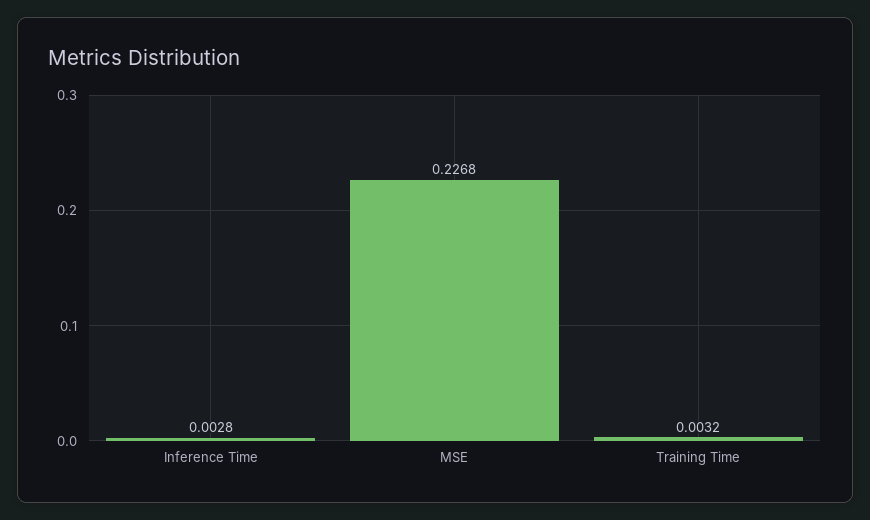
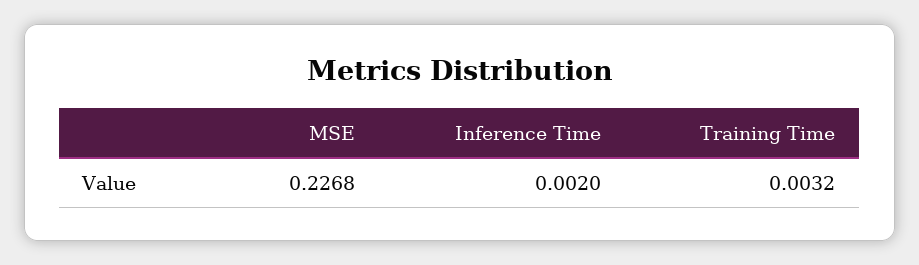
  {
-   "Inference Time": 0.0028,
+   "Inference Time": 0.002,
    "MSE": 0.2268,
    "Training Time": 0.0032
  }

